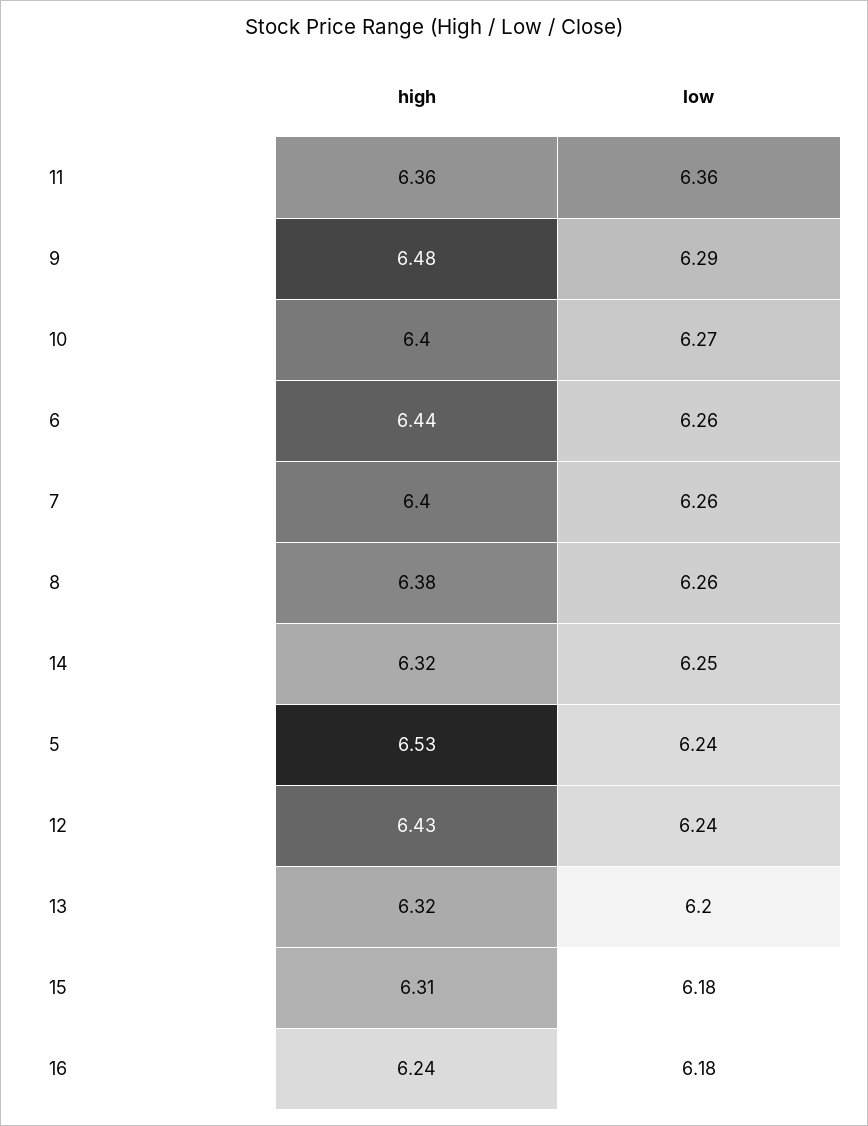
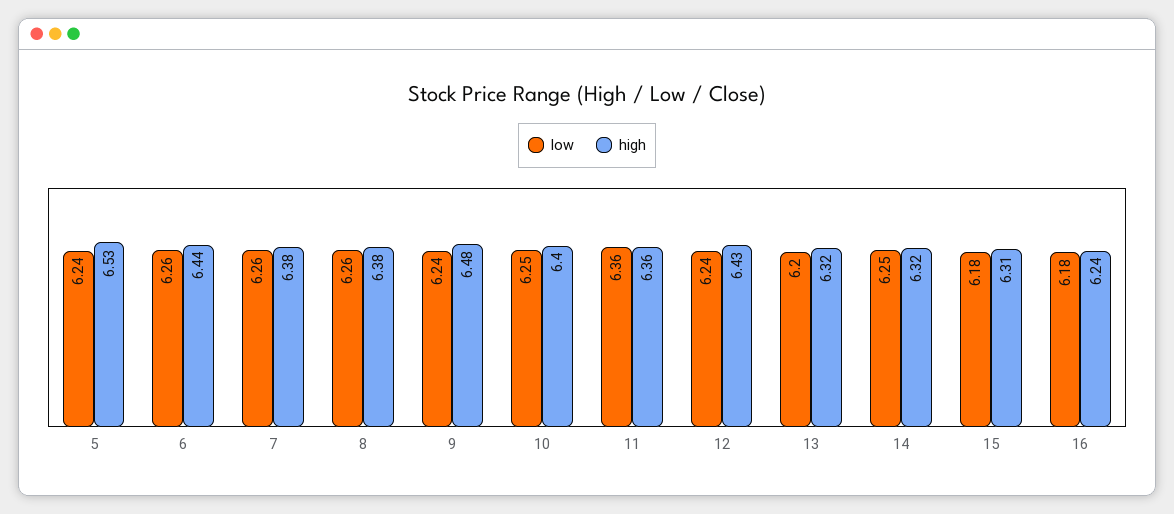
  {
    "high": {
      "11": 6.36,
      "9": 6.48,
      "10": 6.4,
      "6": 6.44,
-     "7": 6.4,
+     "7": 6.38,
      "8": 6.38,
      "14": 6.32,
      "5": 6.53,
      "12": 6.43,
      "13": 6.32,
      "15": 6.31,
      "16": 6.24
    },
    "low": {
      "11": 6.36,
-     "9": 6.29,
+     "9": 6.24,
-     "10": 6.27,
+     "10": 6.25,
      "6": 6.26,
      "7": 6.26,
      "8": 6.26,
      "14": 6.25,
      "5": 6.24,
      "12": 6.24,
      "13": 6.2,
      "15": 6.18,
      "16": 6.18
    }
  }

